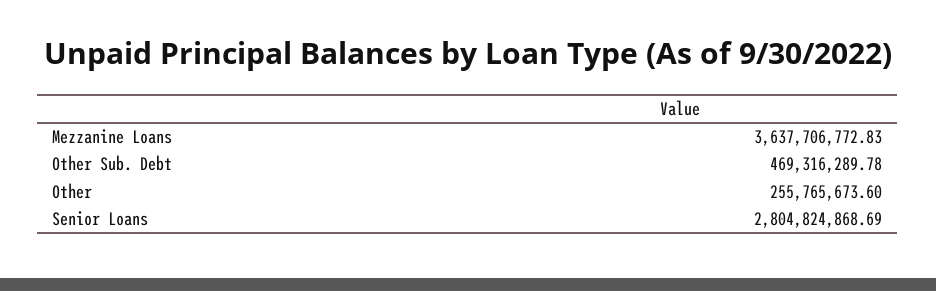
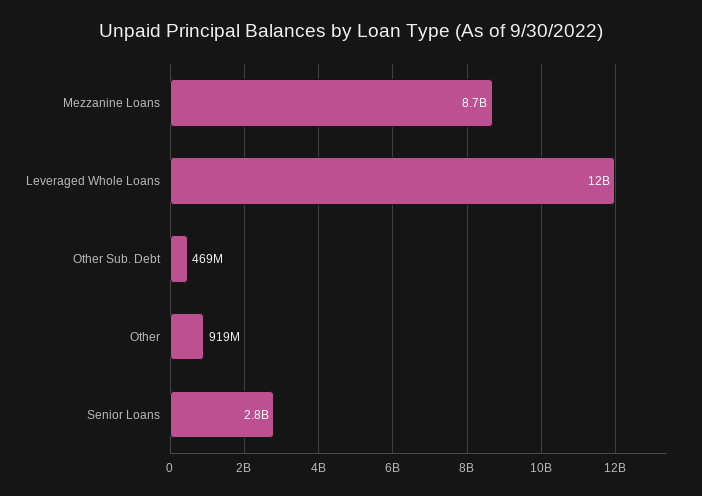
  {
-   "Mezzanine Loans": 3637706772.83,
+   "Mezzanine Loans": 8700000000,
    "Other Sub. Debt": 469316289.78,
-   "Other": 255765673.6,
+   "Other": 919000000,
-   "Senior Loans": 2804824868.69
+   "Senior Loans": 2804824868.69,
+   "Leveraged Whole Loans": 12000000000
  }

